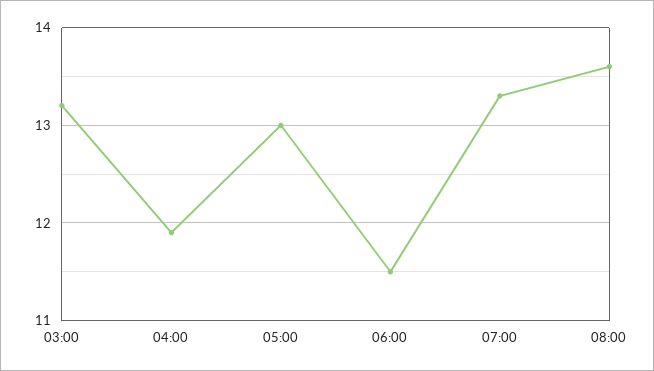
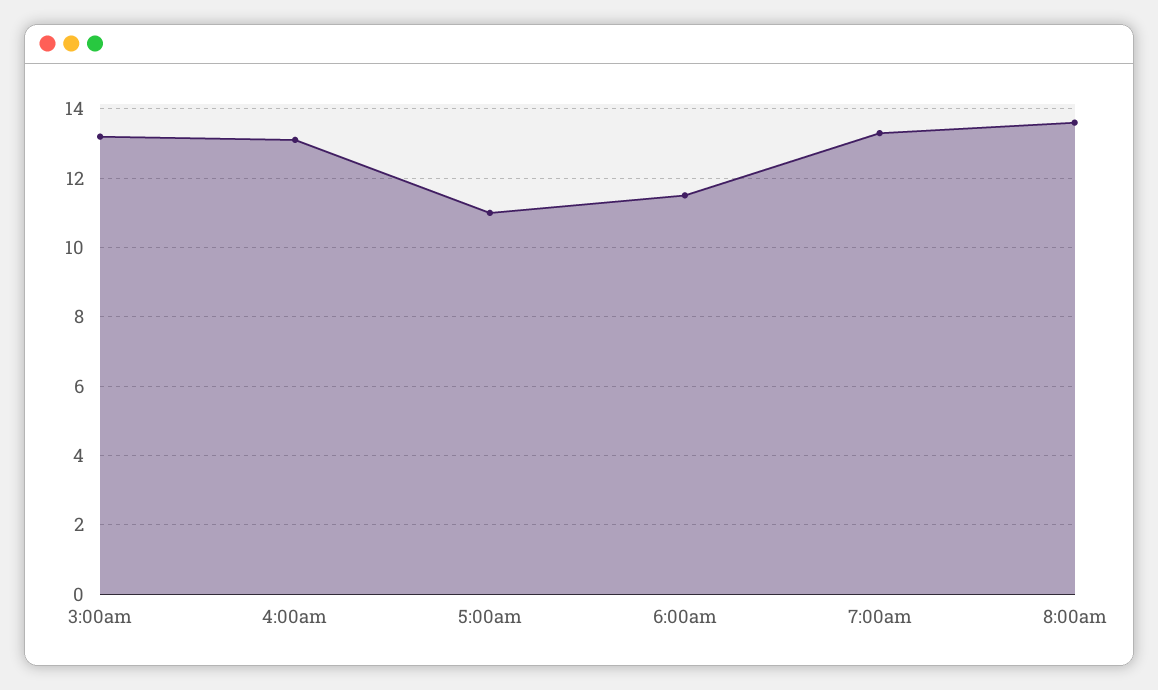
  {
    "03:00": 13.2,
-   "04:00": 11.9,
+   "04:00": 13,
-   "05:00": 13,
+   "05:00": 11,
    "06:00": 11.5,
    "07:00": 13.3,
    "08:00": 13.6
  }

